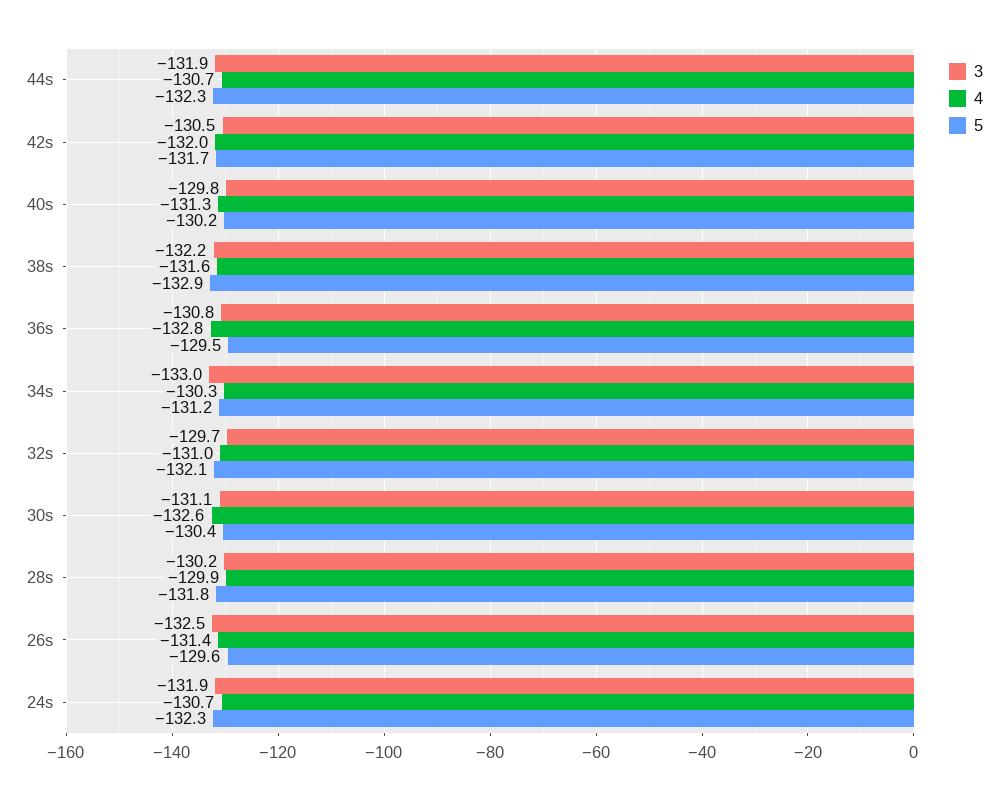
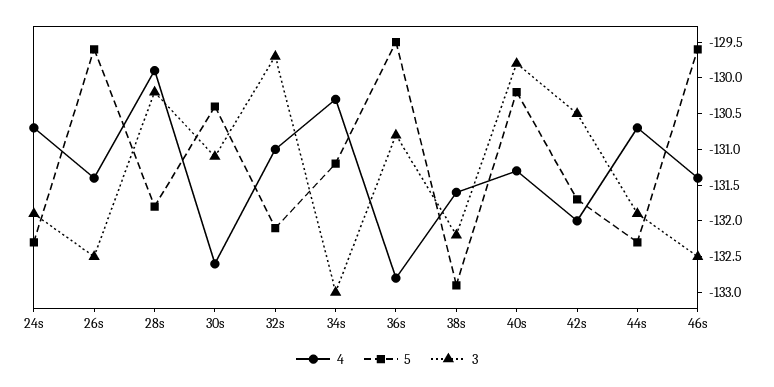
  {
    "3": {
      "44s": -131.9,
      "42s": -130.5,
      "40s": -129.8,
      "38s": -132.2,
      "36s": -130.8,
      "34s": -133,
      "32s": -129.7,
      "30s": -131.1,
      "28s": -130.2,
      "26s": -132.5,
-     "24s": -131.9
+     "24s": -131.9,
+     "46s": -132.5
    },
    "4": {
      "44s": -130.7,
      "42s": -132,
      "40s": -131.3,
      "38s": -131.6,
      "36s": -132.8,
      "34s": -130.3,
      "32s": -131,
      "30s": -132.6,
      "28s": -129.9,
      "26s": -131.4,
-     "24s": -130.7
+     "24s": -130.7,
+     "46s": -131.5
    },
    "5": {
      "44s": -132.3,
      "42s": -131.7,
      "40s": -130.2,
      "38s": -132.9,
      "36s": -129.5,
      "34s": -131.2,
      "32s": -132.1,
      "30s": -130.4,
      "28s": -131.8,
      "26s": -129.6,
-     "24s": -132.3
+     "24s": -132.3,
+     "46s": -129.5
    }
  }

